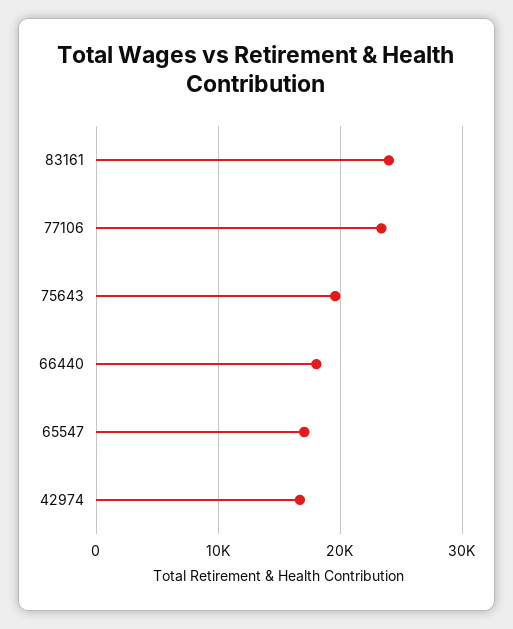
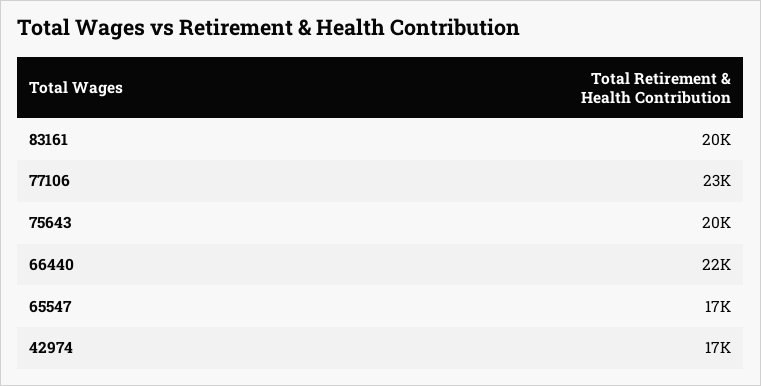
  {
-   "83161": 24000,
+   "83161": 20000,
    "77106": 23000,
    "75643": 20000,
-   "66440": 18000,
+   "66440": 22000,
    "65547": 17000,
    "42974": 17000
  }

